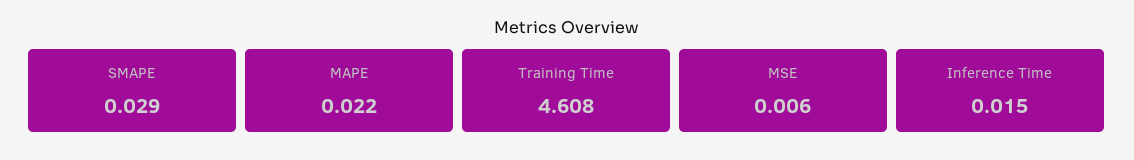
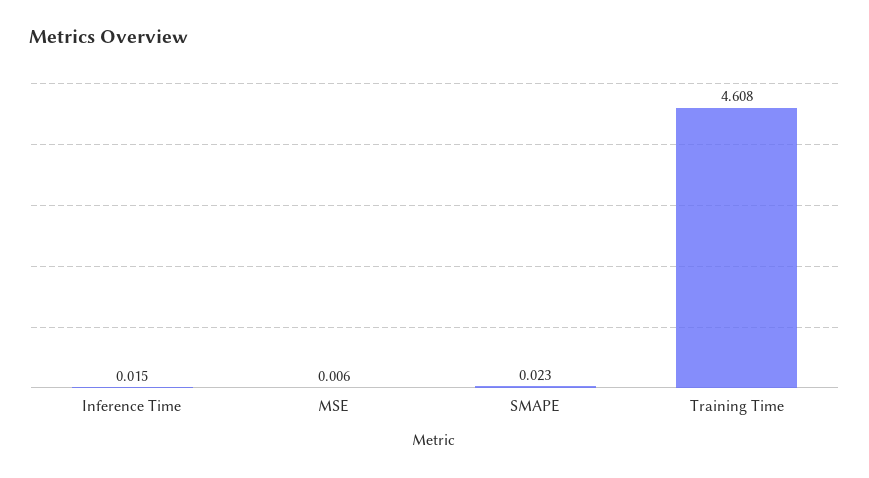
  {
-   "SMAPE": 0.029,
+   "SMAPE": 0.023,
-   "MAPE": 0.022,
    "Training Time": 4.608,
    "MSE": 0.006,
    "Inference Time": 0.015
  }

